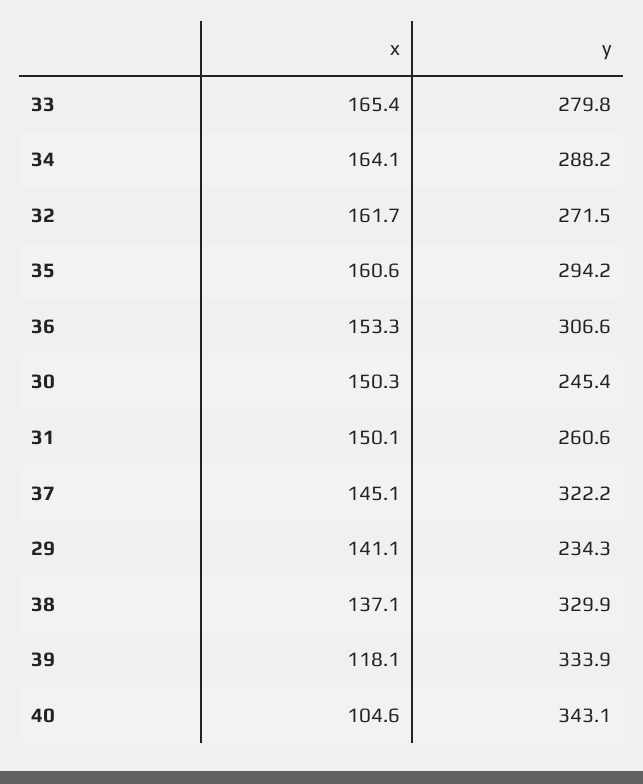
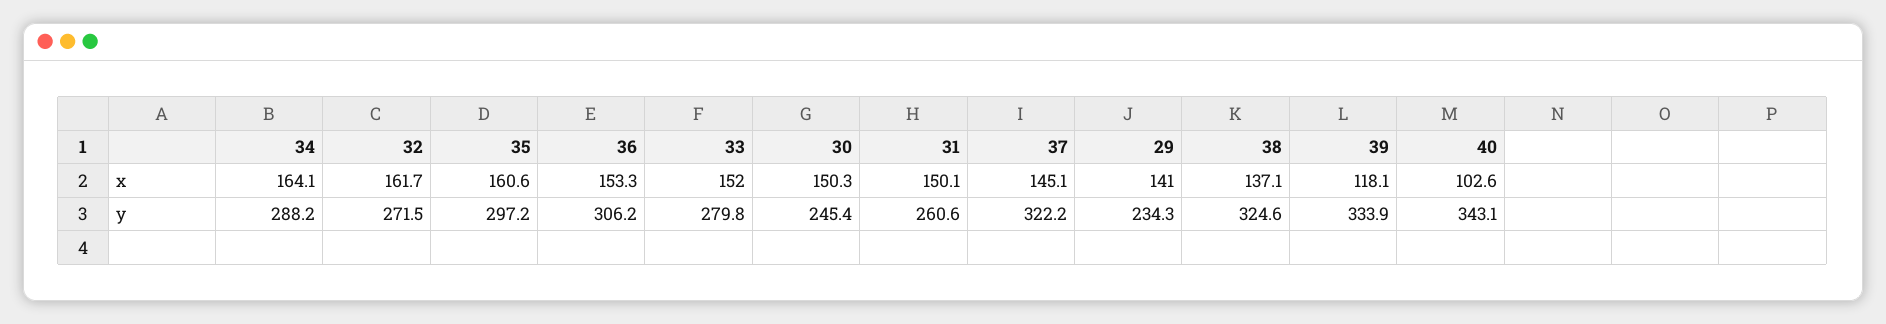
  {
    "x": {
-     "33": 165.4,
+     "33": 152,
      "34": 164.1,
      "32": 161.7,
      "35": 160.6,
      "36": 153.3,
      "30": 150.3,
      "31": 150.1,
      "37": 145.1,
-     "29": 141.1,
+     "29": 141,
      "38": 137.1,
      "39": 118.1,
-     "40": 104.6
+     "40": 102.6
    },
    "y": {
      "33": 279.8,
      "34": 288.2,
      "32": 271.5,
-     "35": 294.2,
+     "35": 297.2,
-     "36": 306.6,
+     "36": 306.2,
      "30": 245.4,
      "31": 260.6,
      "37": 322.2,
      "29": 234.3,
-     "38": 329.9,
+     "38": 324.6,
      "39": 333.9,
      "40": 343.1
    }
  }

